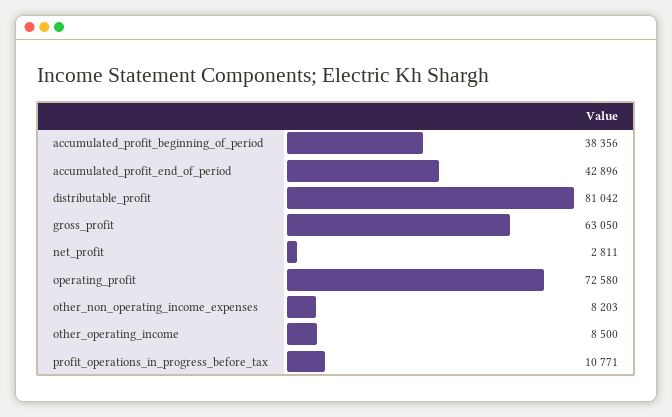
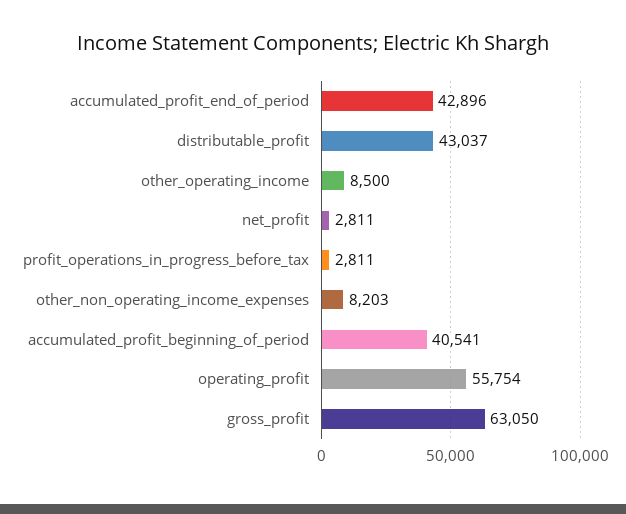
  {
-   "accumulated_profit_beginning_of_period": 38356,
+   "accumulated_profit_beginning_of_period": 40541,
    "accumulated_profit_end_of_period": 42896,
-   "distributable_profit": 81042,
+   "distributable_profit": 43037,
    "gross_profit": 63050,
    "net_profit": 2811,
-   "operating_profit": 72580,
+   "operating_profit": 55754,
    "other_non_operating_income_expenses": 8203,
    "other_operating_income": 8500,
-   "profit_operations_in_progress_before_tax": 10771
+   "profit_operations_in_progress_before_tax": 2811
  }

